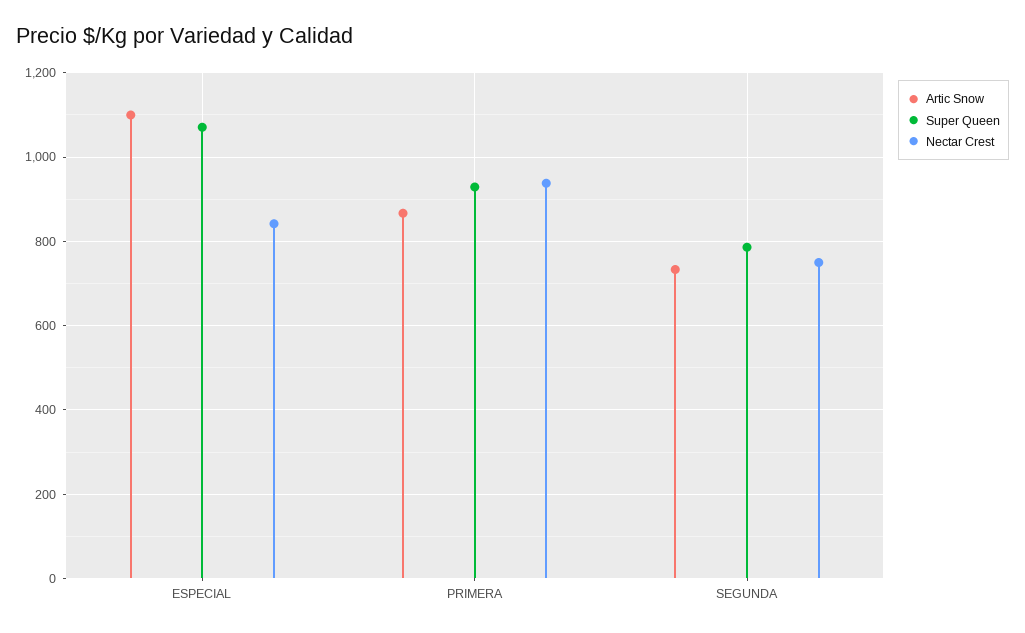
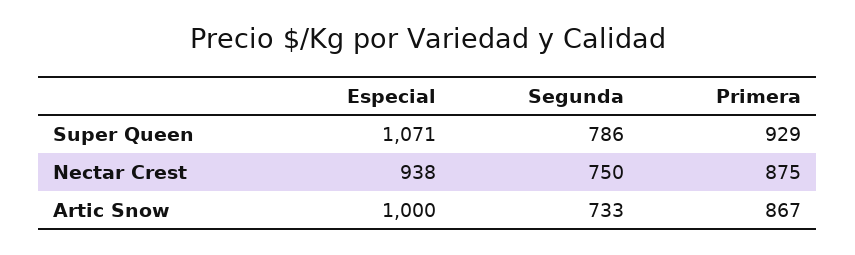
  {
    "Artic Snow": {
-     "ESPECIAL": 1100,
+     "ESPECIAL": 1000,
      "PRIMERA": 867,
      "SEGUNDA": 733
    },
    "Super Queen": {
      "ESPECIAL": 1071,
      "PRIMERA": 929,
      "SEGUNDA": 786
    },
    "Nectar Crest": {
-     "ESPECIAL": 840,
+     "ESPECIAL": 938,
-     "PRIMERA": 940,
+     "PRIMERA": 875,
      "SEGUNDA": 750
    }
  }

